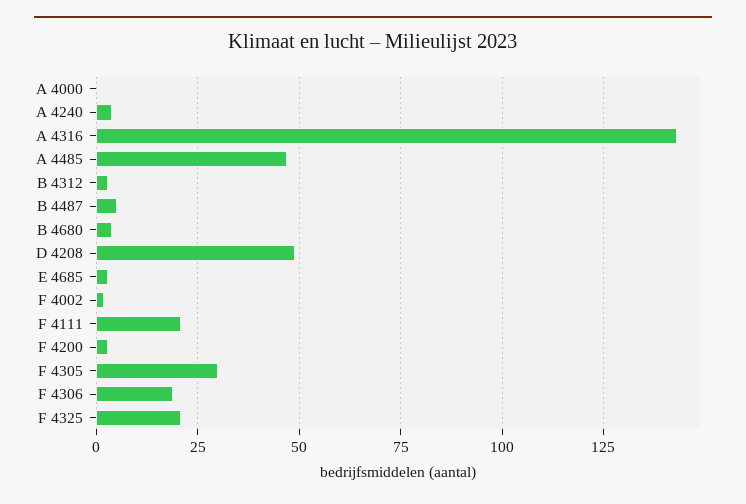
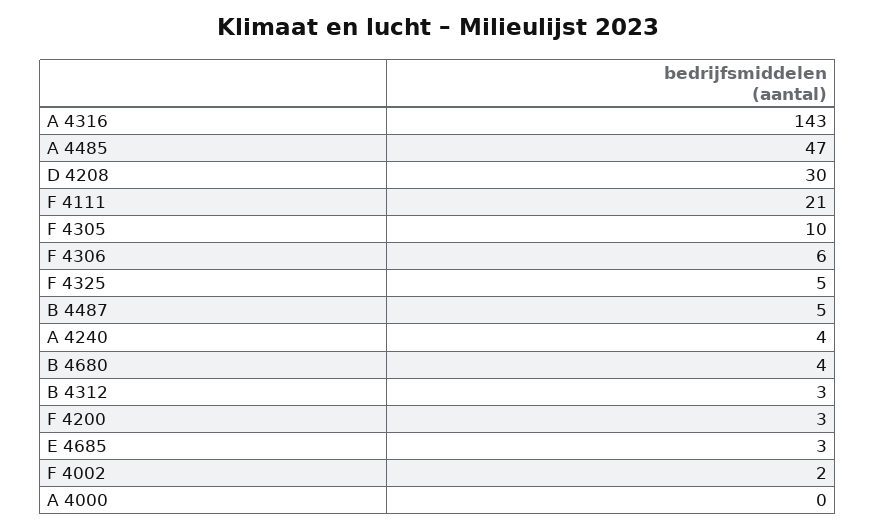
  {
    "A 4000": 0,
    "A 4240": 4,
    "A 4316": 143,
    "A 4485": 47,
    "B 4312": 3,
    "B 4487": 5,
    "B 4680": 4,
-   "D 4208": 50,
+   "D 4208": 30,
    "E 4685": 3,
    "F 4002": 2,
    "F 4111": 21,
    "F 4200": 3,
-   "F 4305": 30,
+   "F 4305": 10,
-   "F 4306": 20,
+   "F 4306": 6,
-   "F 4325": 20
+   "F 4325": 5
  }

